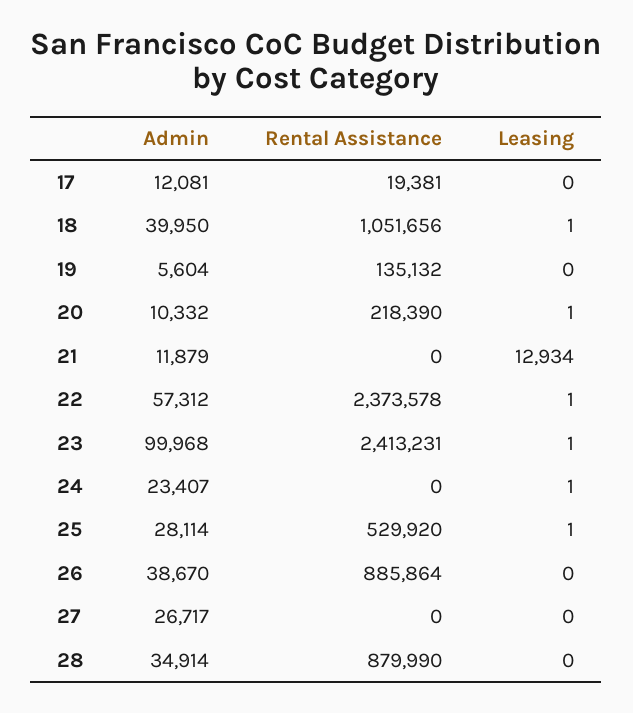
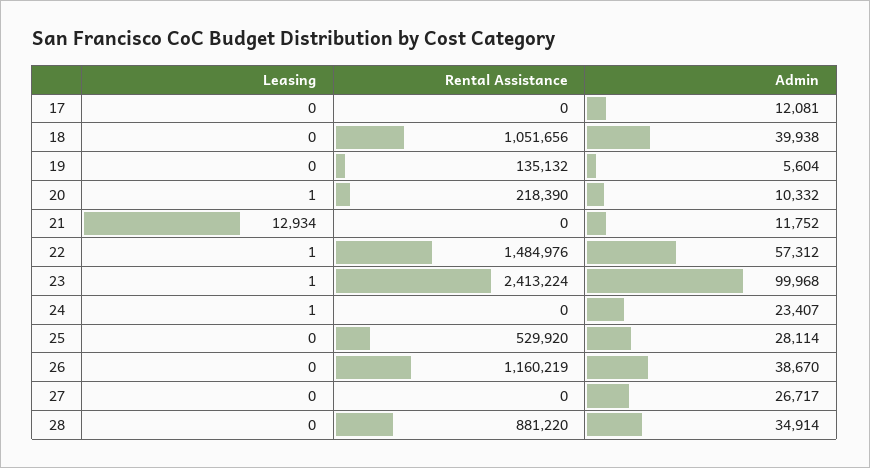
  {
    "Admin": {
      "17": 12081,
-     "18": 39950,
+     "18": 39938,
      "19": 5604,
      "20": 10332,
-     "21": 11879,
+     "21": 11752,
      "22": 57312,
      "23": 99968,
      "24": 23407,
      "25": 28114,
      "26": 38670,
      "27": 26717,
      "28": 34914
    },
    "Rental Assistance": {
-     "17": 19381,
+     "17": 0,
      "18": 1051656,
      "19": 135132,
      "20": 218390,
      "21": 0,
-     "22": 2373578,
+     "22": 1484976,
-     "23": 2413231,
+     "23": 2413224,
      "24": 0,
      "25": 529920,
-     "26": 885864,
+     "26": 1160219,
      "27": 0,
-     "28": 879990
+     "28": 881220
    },
    "Leasing": {
      "17": 0,
-     "18": 1,
+     "18": 0,
      "19": 0,
      "20": 1,
      "21": 12934,
      "22": 1,
      "23": 1,
      "24": 1,
-     "25": 1,
+     "25": 0,
      "26": 0,
      "27": 0,
      "28": 0
    }
  }

